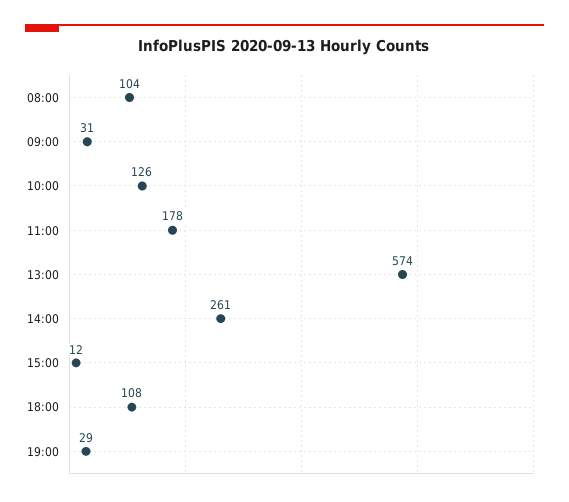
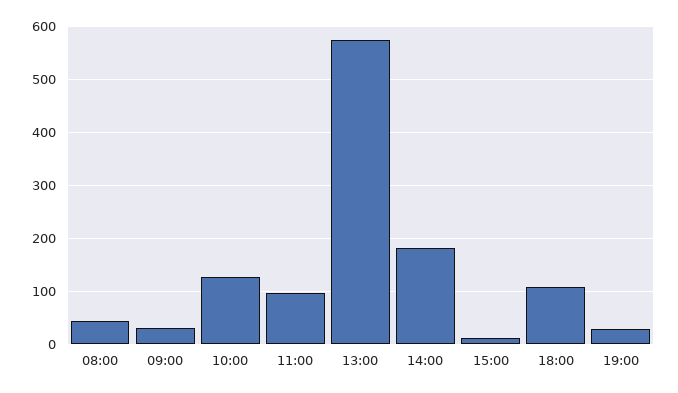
  {
-   "08:00": 104,
+   "08:00": 40,
    "09:00": 31,
    "10:00": 126,
-   "11:00": 178,
+   "11:00": 100,
    "13:00": 574,
-   "14:00": 261,
+   "14:00": 180,
    "15:00": 12,
    "18:00": 108,
    "19:00": 29
  }

